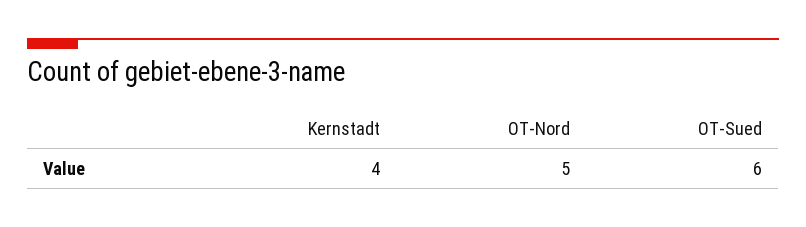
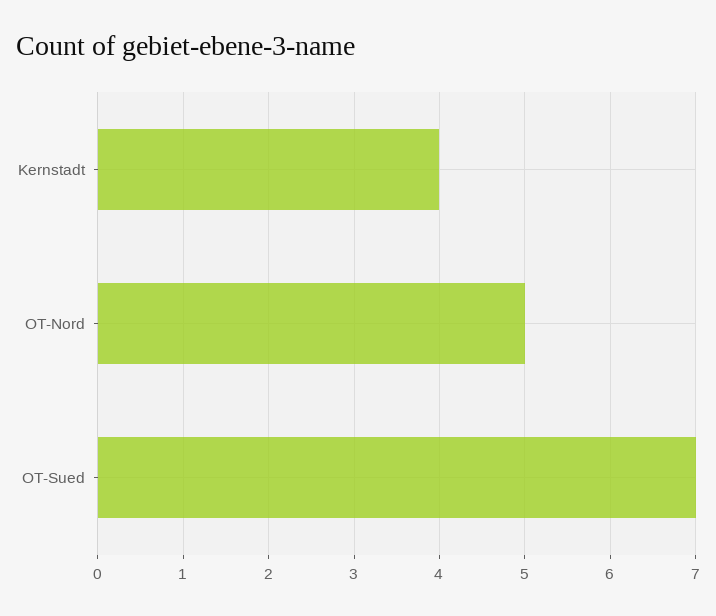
  {
    "Kernstadt": 4,
    "OT-Nord": 5,
-   "OT-Sued": 6
+   "OT-Sued": 7
  }

